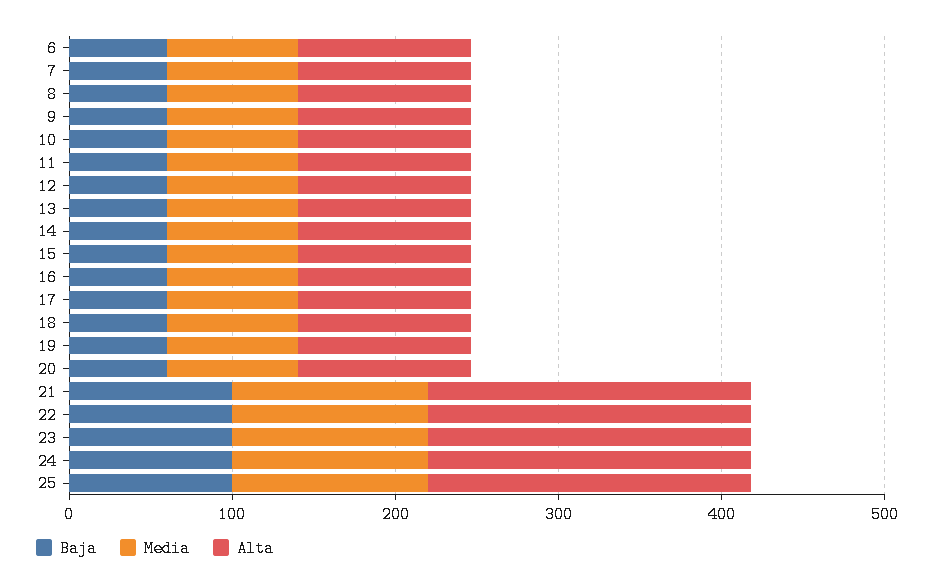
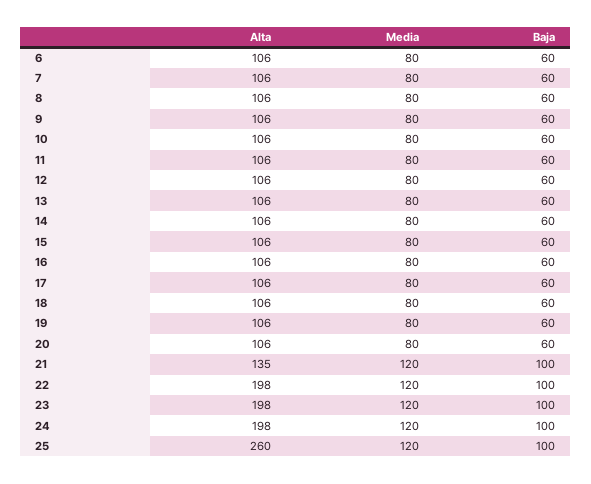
  {
    "Baja": {
      "6": 60,
      "7": 60,
      "8": 60,
      "9": 60,
      "10": 60,
      "11": 60,
      "12": 60,
      "13": 60,
      "14": 60,
      "15": 60,
      "16": 60,
      "17": 60,
      "18": 60,
      "19": 60,
      "20": 60,
      "21": 100,
      "22": 100,
      "23": 100,
      "24": 100,
      "25": 100
    },
    "Media": {
      "6": 80,
      "7": 80,
      "8": 80,
      "9": 80,
      "10": 80,
      "11": 80,
      "12": 80,
      "13": 80,
      "14": 80,
      "15": 80,
      "16": 80,
      "17": 80,
      "18": 80,
      "19": 80,
      "20": 80,
      "21": 120,
      "22": 120,
      "23": 120,
      "24": 120,
      "25": 120
    },
    "Alta": {
      "6": 106,
      "7": 106,
      "8": 106,
      "9": 106,
      "10": 106,
      "11": 106,
      "12": 106,
      "13": 106,
      "14": 106,
      "15": 106,
      "16": 106,
      "17": 106,
      "18": 106,
      "19": 106,
      "20": 106,
-     "21": 200,
+     "21": 135,
      "22": 198,
      "23": 198,
      "24": 198,
-     "25": 200
+     "25": 260
    }
  }

